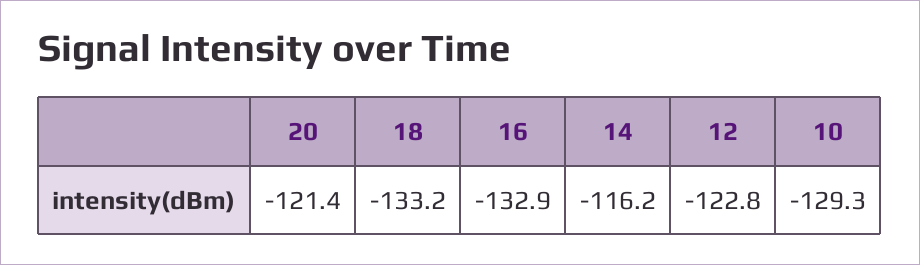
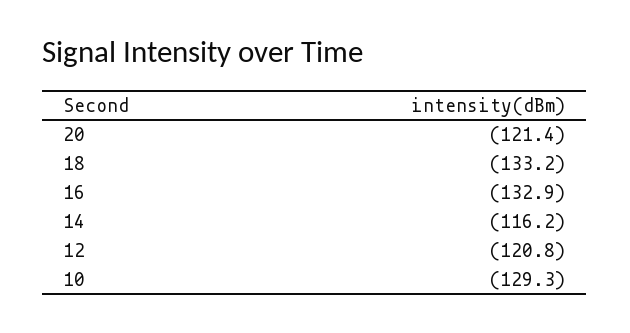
  {
    "20": -121.4,
    "18": -133.2,
    "16": -132.9,
    "14": -116.2,
-   "12": -122.8,
+   "12": -120.8,
    "10": -129.3
  }

